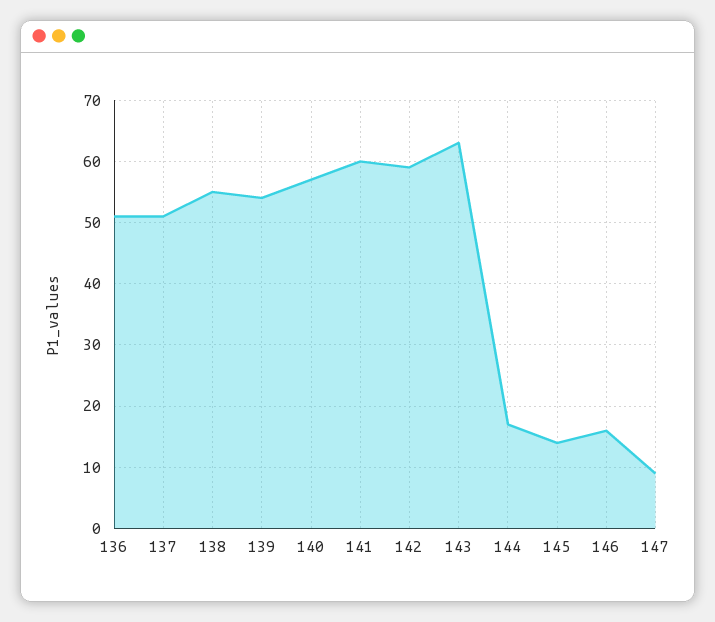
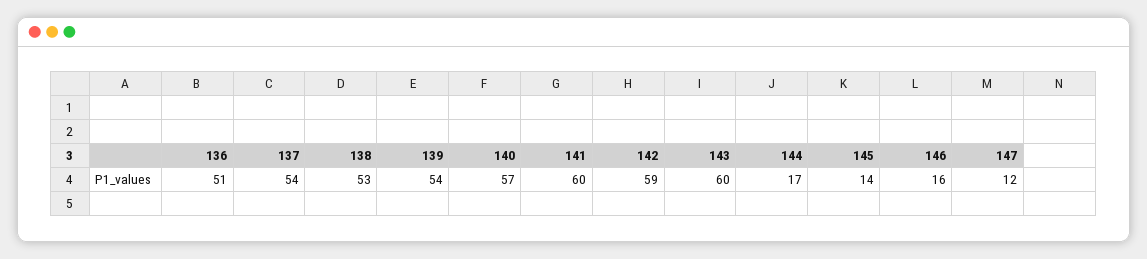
  {
    "136": 51,
-   "137": 51,
+   "137": 54,
-   "138": 55,
+   "138": 53,
    "139": 54,
    "140": 57,
    "141": 60,
    "142": 59,
-   "143": 63,
+   "143": 60,
    "144": 17,
    "145": 14,
    "146": 16,
-   "147": 9
+   "147": 12
  }

